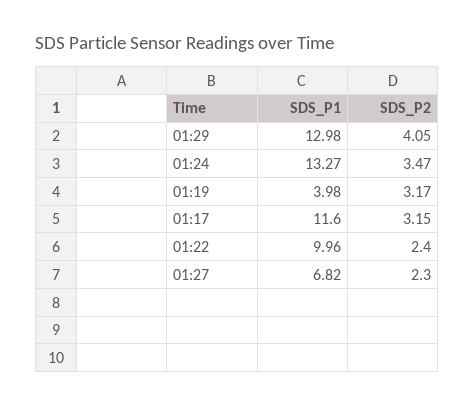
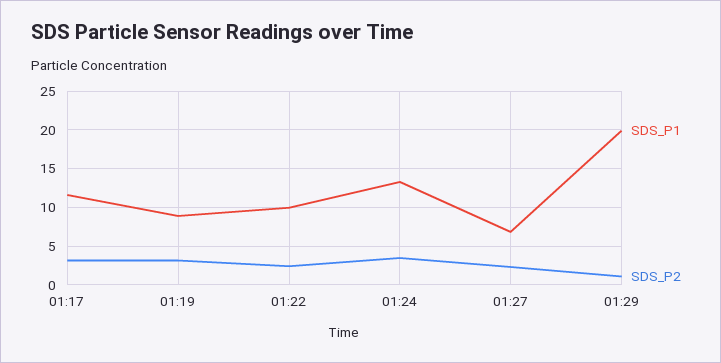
  {
    "SDS_P1": {
-     "01:29": 12.98,
+     "01:29": 20,
      "01:24": 13.27,
-     "01:19": 3.98,
+     "01:19": 9,
      "01:17": 11.6,
      "01:22": 9.96,
      "01:27": 6.82
    },
    "SDS_P2": {
-     "01:29": 4.05,
+     "01:29": 1,
      "01:24": 3.47,
      "01:19": 3.17,
      "01:17": 3.15,
      "01:22": 2.4,
      "01:27": 2.3
    }
  }

